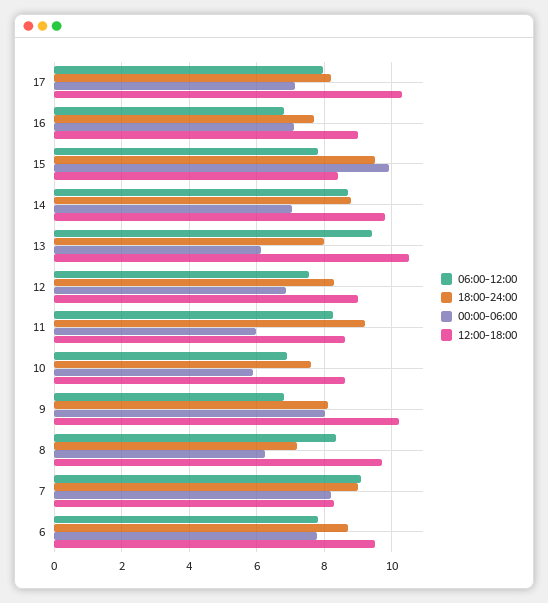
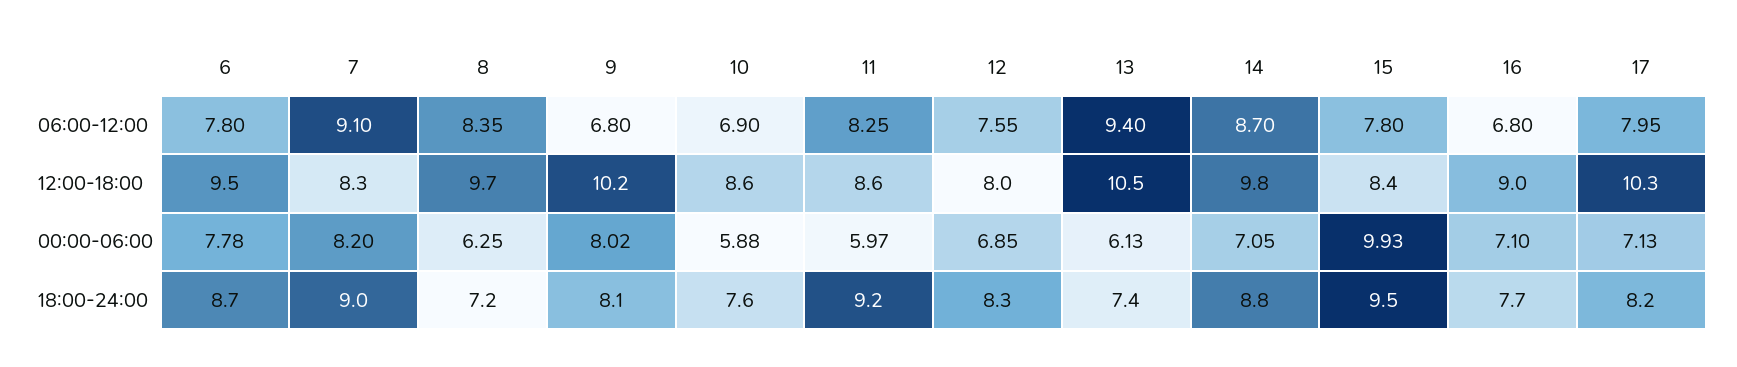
  {
    "06:00-12:00": {
      "17": 7.95,
      "16": 6.8,
      "15": 7.8,
      "14": 8.7,
      "13": 9.4,
      "12": 7.55,
      "11": 8.25,
      "10": 6.9,
      "9": 6.8,
      "8": 8.35,
      "7": 9.1,
      "6": 7.8
    },
    "18:00-24:00": {
      "17": 8.2,
      "16": 7.7,
      "15": 9.5,
      "14": 8.8,
-     "13": 8,
+     "13": 7.4,
      "12": 8.3,
      "11": 9.2,
      "10": 7.6,
      "9": 8.1,
      "8": 7.2,
      "7": 9,
      "6": 8.7
    },
    "00:00-06:00": {
      "17": 7.13,
      "16": 7.1,
      "15": 9.93,
      "14": 7.05,
      "13": 6.13,
      "12": 6.85,
      "11": 5.97,
      "10": 5.88,
      "9": 8.02,
      "8": 6.25,
      "7": 8.2,
      "6": 7.78
    },
    "12:00-18:00": {
      "17": 10.3,
      "16": 9,
      "15": 8.4,
      "14": 9.8,
      "13": 10.5,
-     "12": 9,
+     "12": 8,
      "11": 8.6,
      "10": 8.6,
      "9": 10.2,
      "8": 9.7,
      "7": 8.3,
      "6": 9.5
    }
  }

